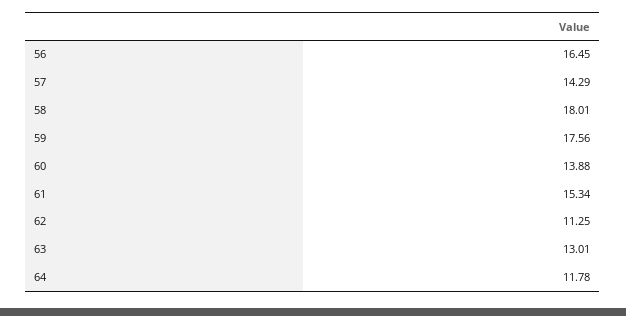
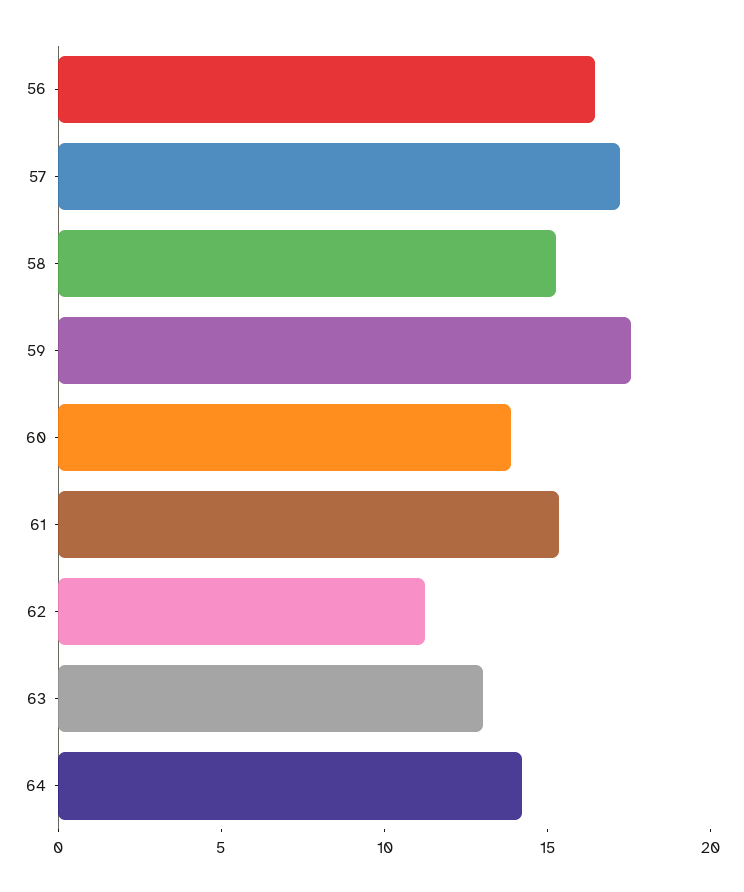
  {
    "56": 16.45,
-   "57": 14.29,
+   "57": 17,
-   "58": 18.01,
+   "58": 15,
    "59": 17.56,
    "60": 13.88,
    "61": 15.34,
    "62": 11.25,
    "63": 13.01,
-   "64": 11.78
+   "64": 14
  }

